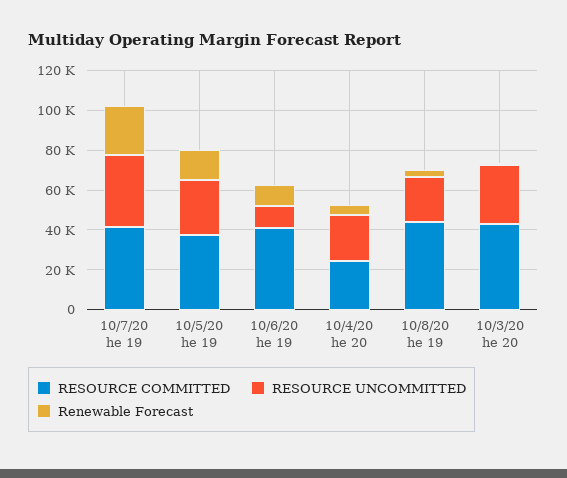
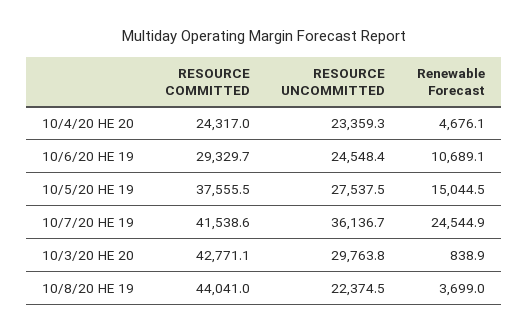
  {
    "RESOURCE COMMITTED": {
      "10/7/20 he 19": 41538.6,
      "10/5/20 he 19": 37555.5,
-     "10/6/20 he 19": 40000,
+     "10/6/20 he 19": 29329.7,
      "10/4/20 he 20": 24317,
      "10/8/20 he 19": 44041,
      "10/3/20 he 20": 42771.1
    },
    "RESOURCE UNCOMMITTED": {
      "10/7/20 he 19": 36136.7,
      "10/5/20 he 19": 27537.5,
-     "10/6/20 he 19": 10000,
+     "10/6/20 he 19": 24548.4,
      "10/4/20 he 20": 23359.3,
      "10/8/20 he 19": 22374.5,
      "10/3/20 he 20": 29763.8
    },
    "Renewable Forecast": {
      "10/7/20 he 19": 24544.9,
      "10/5/20 he 19": 15044.5,
      "10/6/20 he 19": 10689.1,
      "10/4/20 he 20": 4676.1,
      "10/8/20 he 19": 3699,
      "10/3/20 he 20": 838.9
    }
  }

